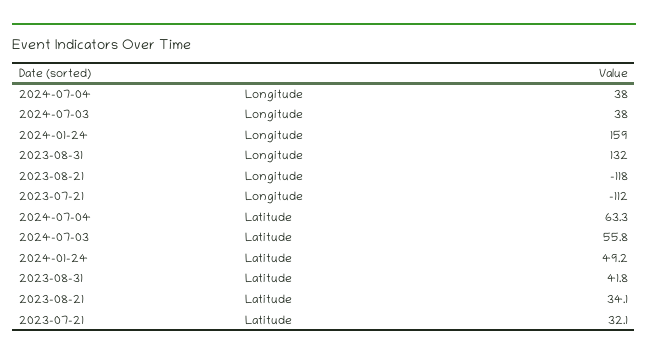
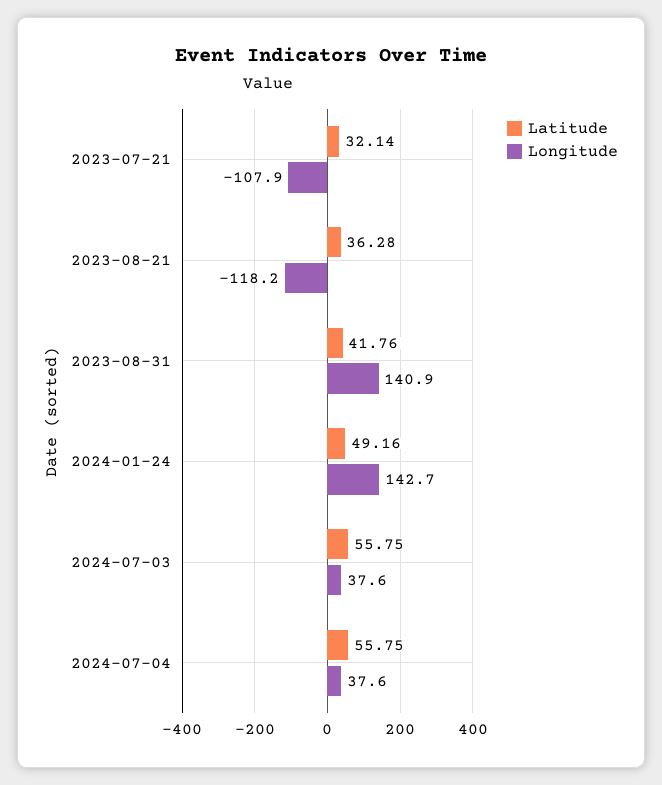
  {
    "Longitude": {
      "2024-07-04": 37.6,
      "2024-07-03": 37.6,
-     "2024-01-24": 159,
+     "2024-01-24": 142.7,
-     "2023-08-31": 132,
+     "2023-08-31": 140.9,
      "2023-08-21": -118.2,
-     "2023-07-21": -112
+     "2023-07-21": -107.9
    },
    "Latitude": {
-     "2024-07-04": 63.3,
+     "2024-07-04": 55.75,
      "2024-07-03": 55.75,
      "2024-01-24": 49.16,
      "2023-08-31": 41.76,
-     "2023-08-21": 34.1,
+     "2023-08-21": 36.28,
      "2023-07-21": 32.14
    }
  }

